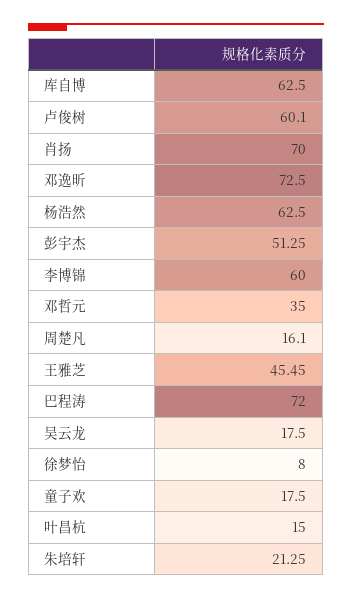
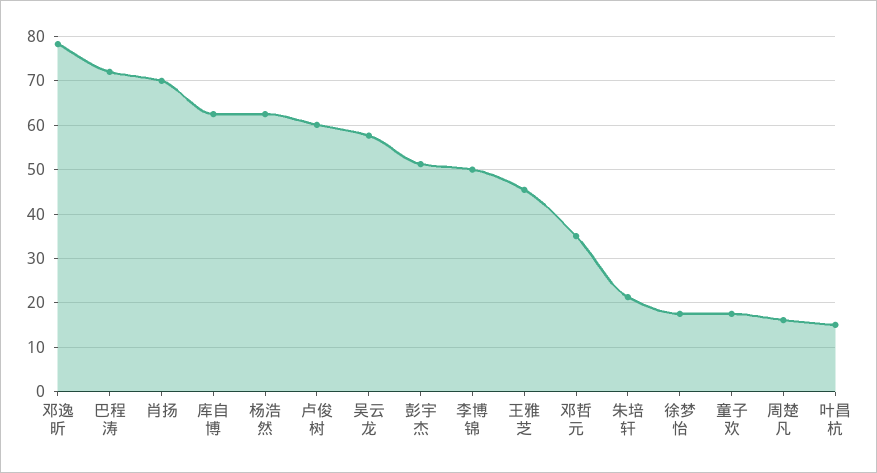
  {
    "库自博": 62.5,
    "卢俊树": 60.1,
    "肖扬": 70,
-   "邓逸昕": 72.5,
+   "邓逸昕": 78,
    "杨浩然": 62.5,
    "彭宇杰": 51.25,
-   "李博锦": 60,
+   "李博锦": 50,
    "邓哲元": 35,
    "周楚凡": 16.1,
    "王雅芝": 45.45,
    "巴程涛": 72,
-   "吴云龙": 17.5,
+   "吴云龙": 58,
-   "徐梦怡": 8,
+   "徐梦怡": 18,
    "童子欢": 17.5,
    "叶昌杭": 15,
    "朱培轩": 21.25
  }

